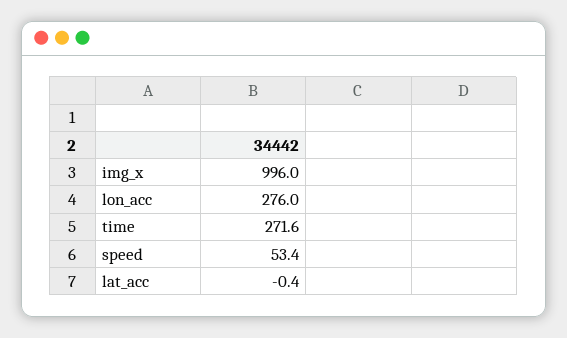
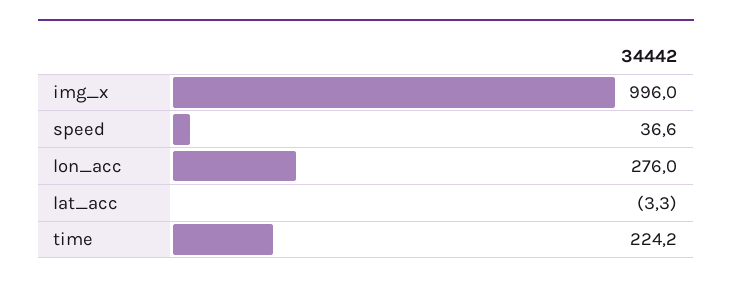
  {
    "img_x": 996,
    "lon_acc": 276,
-   "time": 271.6,
+   "time": 224.2,
-   "speed": 53.4,
+   "speed": 36.6,
-   "lat_acc": -0.4
+   "lat_acc": -3.3
  }

